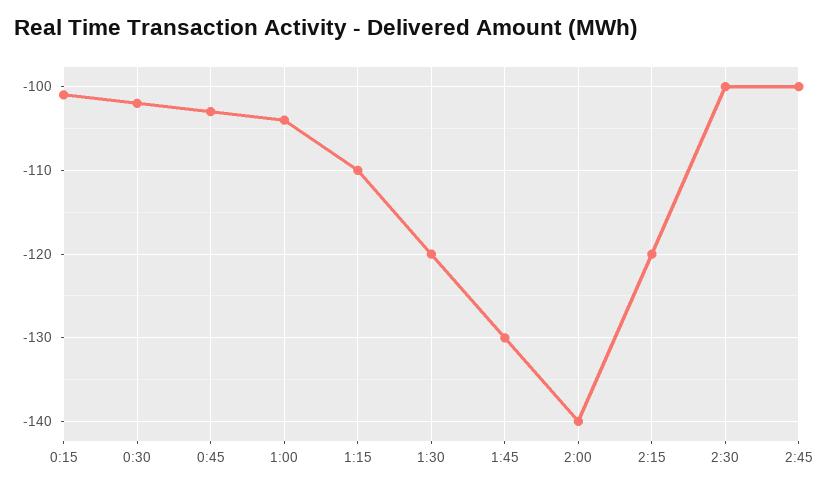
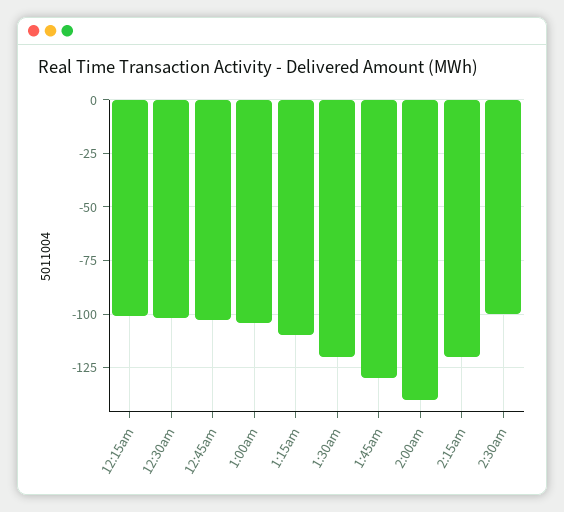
  {
    "0:15": -101,
    "0:30": -102,
    "0:45": -103,
    "1:00": -104,
    "1:15": -110,
    "1:30": -120,
    "1:45": -130,
    "2:00": -140,
    "2:15": -120,
-   "2:30": -100,
+   "2:30": -100
-   "2:45": -100
  }

